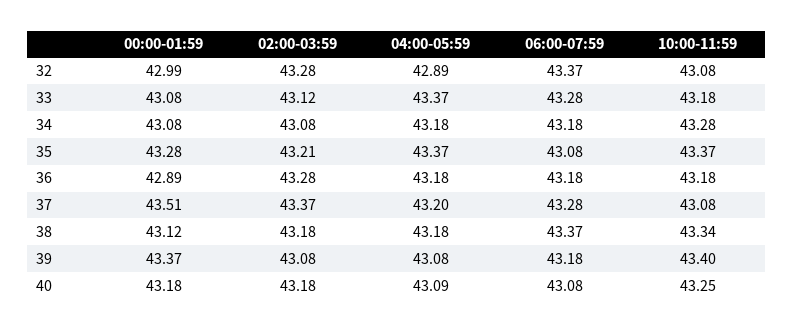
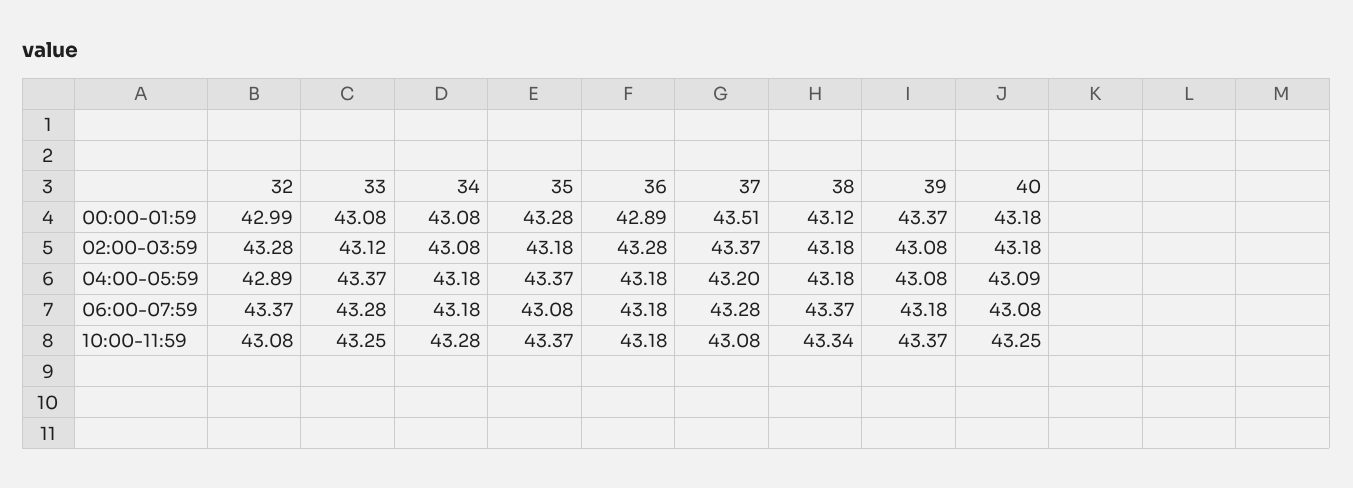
  {
    "00:00-01:59": {
      "32": 42.99,
      "33": 43.08,
      "34": 43.08,
      "35": 43.28,
      "36": 42.89,
      "37": 43.51,
      "38": 43.12,
      "39": 43.37,
      "40": 43.18
    },
    "02:00-03:59": {
      "32": 43.28,
      "33": 43.12,
      "34": 43.08,
-     "35": 43.21,
+     "35": 43.18,
      "36": 43.28,
      "37": 43.37,
      "38": 43.18,
      "39": 43.08,
      "40": 43.18
    },
    "04:00-05:59": {
      "32": 42.89,
      "33": 43.37,
      "34": 43.18,
      "35": 43.37,
      "36": 43.18,
      "37": 43.2,
      "38": 43.18,
      "39": 43.08,
      "40": 43.09
    },
    "06:00-07:59": {
      "32": 43.37,
      "33": 43.28,
      "34": 43.18,
      "35": 43.08,
      "36": 43.18,
      "37": 43.28,
      "38": 43.37,
      "39": 43.18,
      "40": 43.08
    },
    "10:00-11:59": {
      "32": 43.08,
-     "33": 43.18,
+     "33": 43.25,
      "34": 43.28,
      "35": 43.37,
      "36": 43.18,
      "37": 43.08,
      "38": 43.34,
-     "39": 43.4,
+     "39": 43.37,
      "40": 43.25
    }
  }

